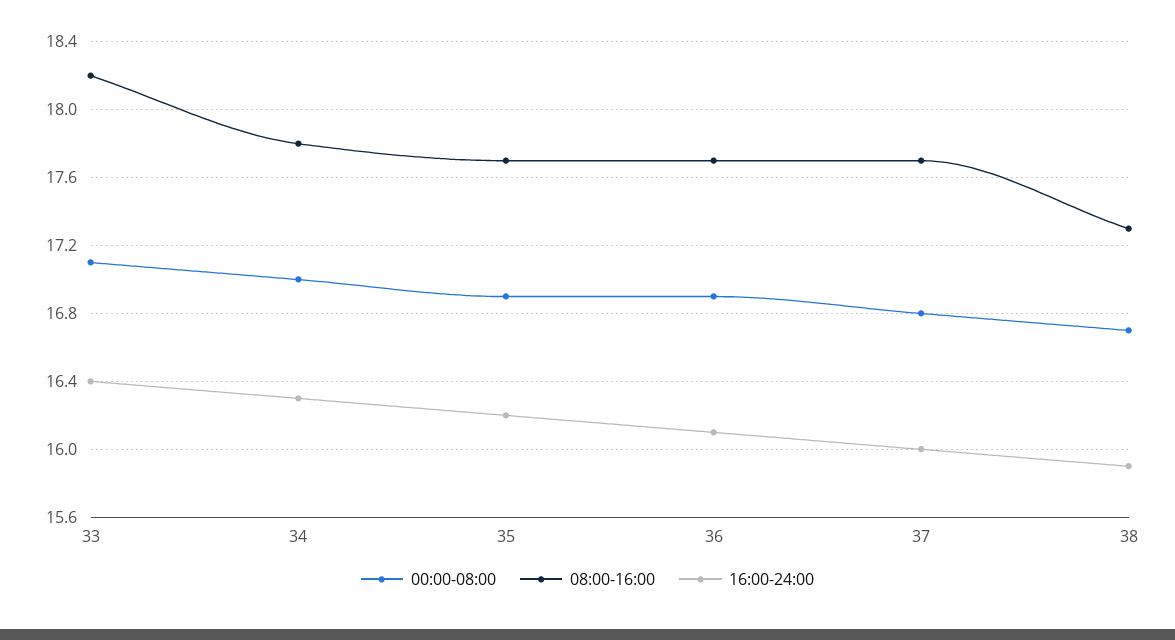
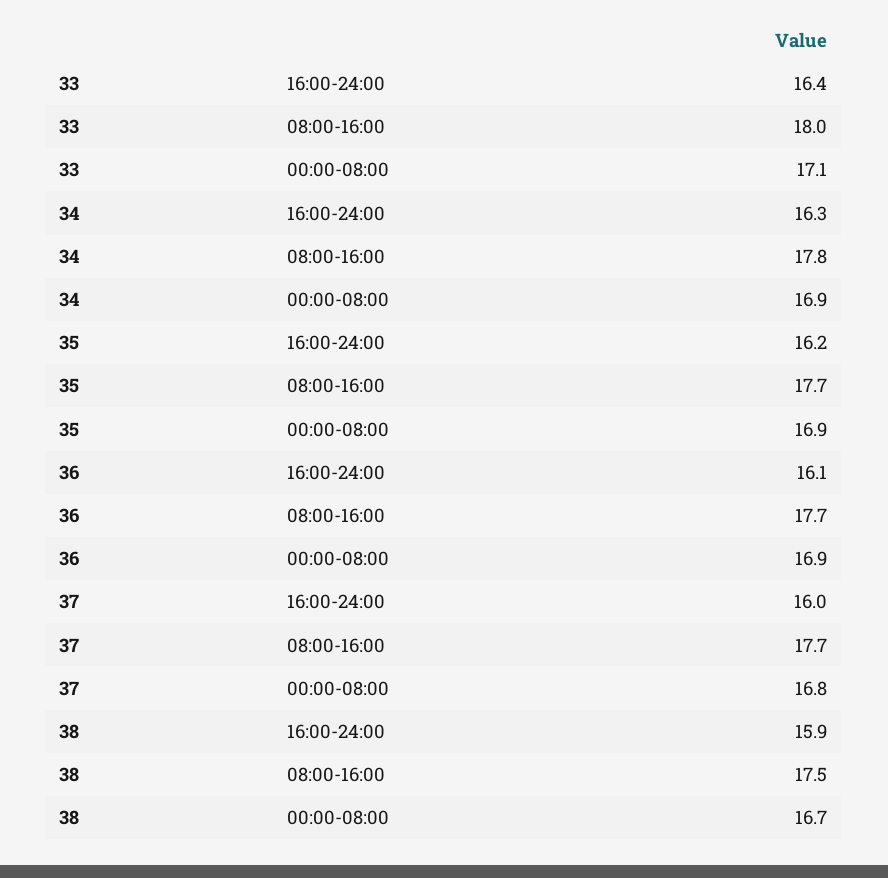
  {
    "00:00-08:00": {
      "33": 17.1,
-     "34": 17,
+     "34": 16.9,
      "35": 16.9,
      "36": 16.9,
      "37": 16.8,
      "38": 16.7
    },
    "08:00-16:00": {
-     "33": 18.2,
+     "33": 18,
      "34": 17.8,
      "35": 17.7,
      "36": 17.7,
      "37": 17.7,
-     "38": 17.3
+     "38": 17.5
    },
    "16:00-24:00": {
      "33": 16.4,
      "34": 16.3,
      "35": 16.2,
      "36": 16.1,
      "37": 16,
      "38": 15.9
    }
  }

